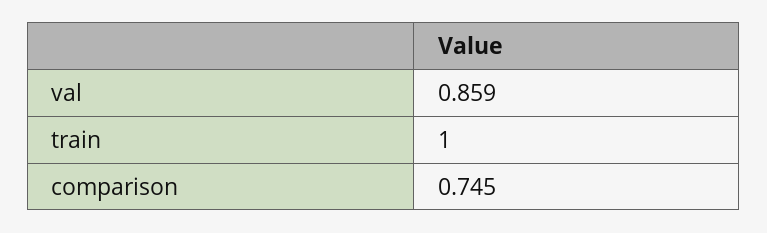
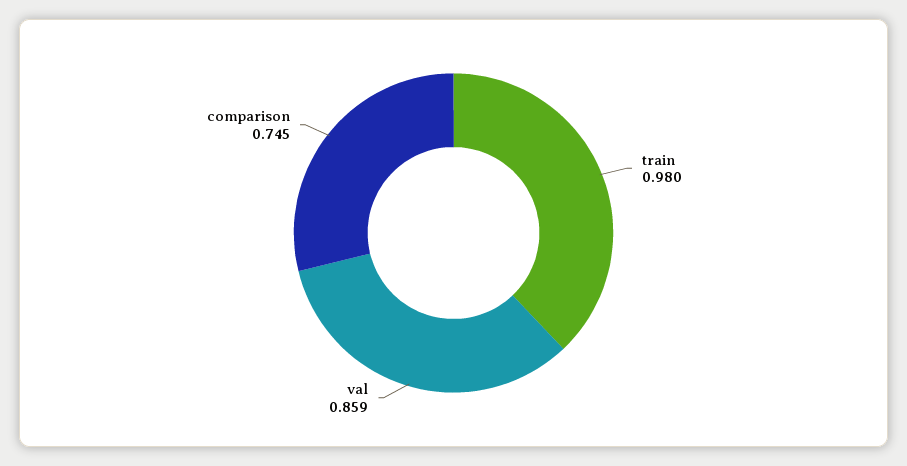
  {
    "val": 0.859,
-   "train": 1,
+   "train": 0.98,
    "comparison": 0.745
  }

